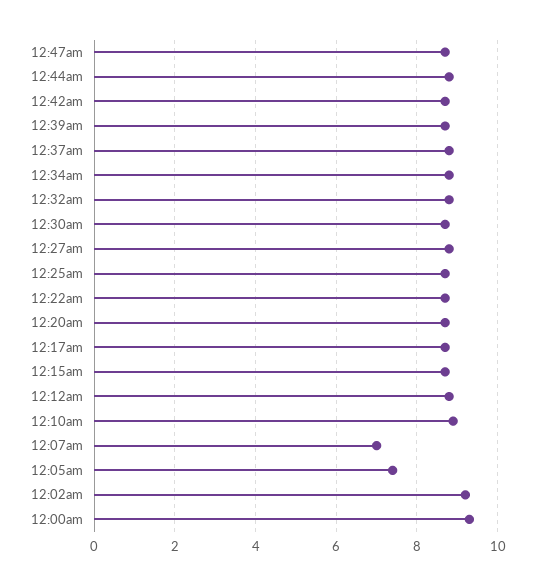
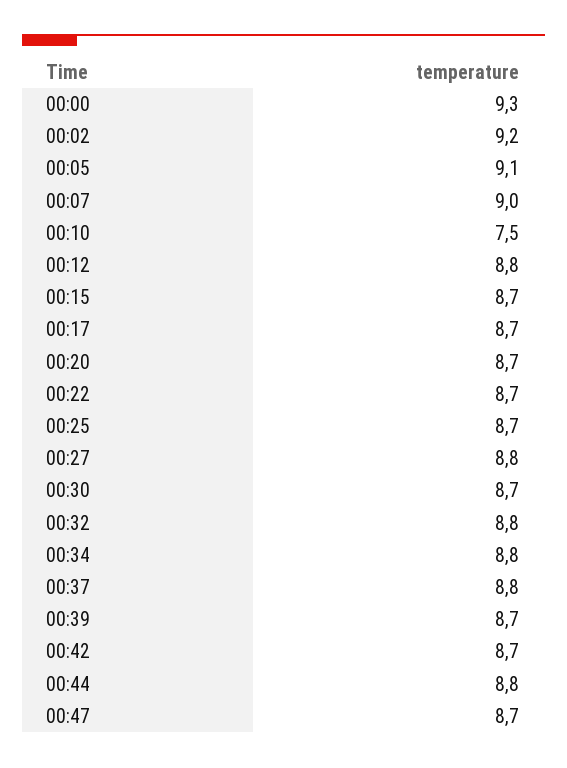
  {
    "12:47am": 8.7,
    "12:44am": 8.8,
    "12:42am": 8.7,
    "12:39am": 8.7,
    "12:37am": 8.8,
    "12:34am": 8.8,
    "12:32am": 8.8,
    "12:30am": 8.7,
    "12:27am": 8.8,
    "12:25am": 8.7,
    "12:22am": 8.7,
    "12:20am": 8.7,
    "12:17am": 8.7,
    "12:15am": 8.7,
    "12:12am": 8.8,
-   "12:10am": 9,
+   "12:10am": 7.5,
-   "12:07am": 7,
+   "12:07am": 9,
-   "12:05am": 7.5,
+   "12:05am": 9.1,
    "12:02am": 9.2,
    "12:00am": 9.3
  }

